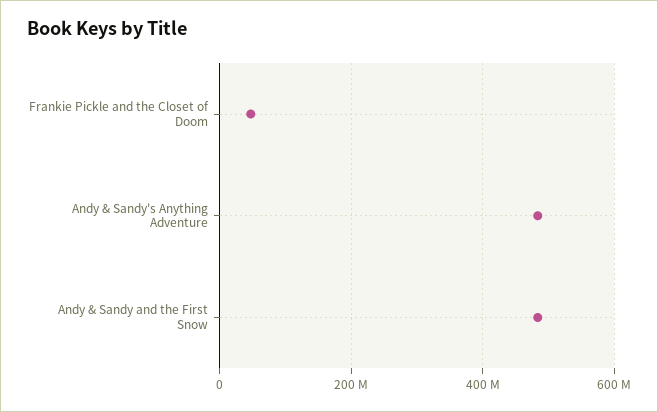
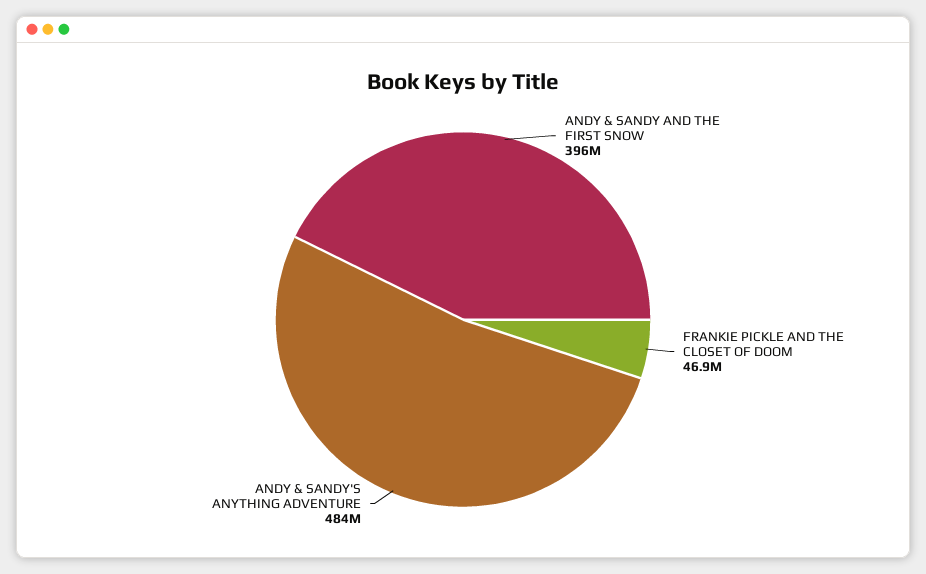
  {
    "Frankie Pickle and the Closet of Doom": 46900000,
    "Andy & Sandy's Anything Adventure": 484000000,
-   "Andy & Sandy and the First Snow": 480000000
+   "Andy & Sandy and the First Snow": 396000000
  }

